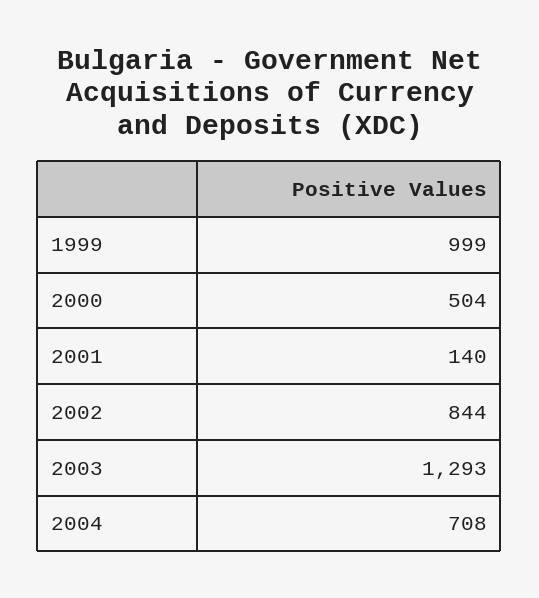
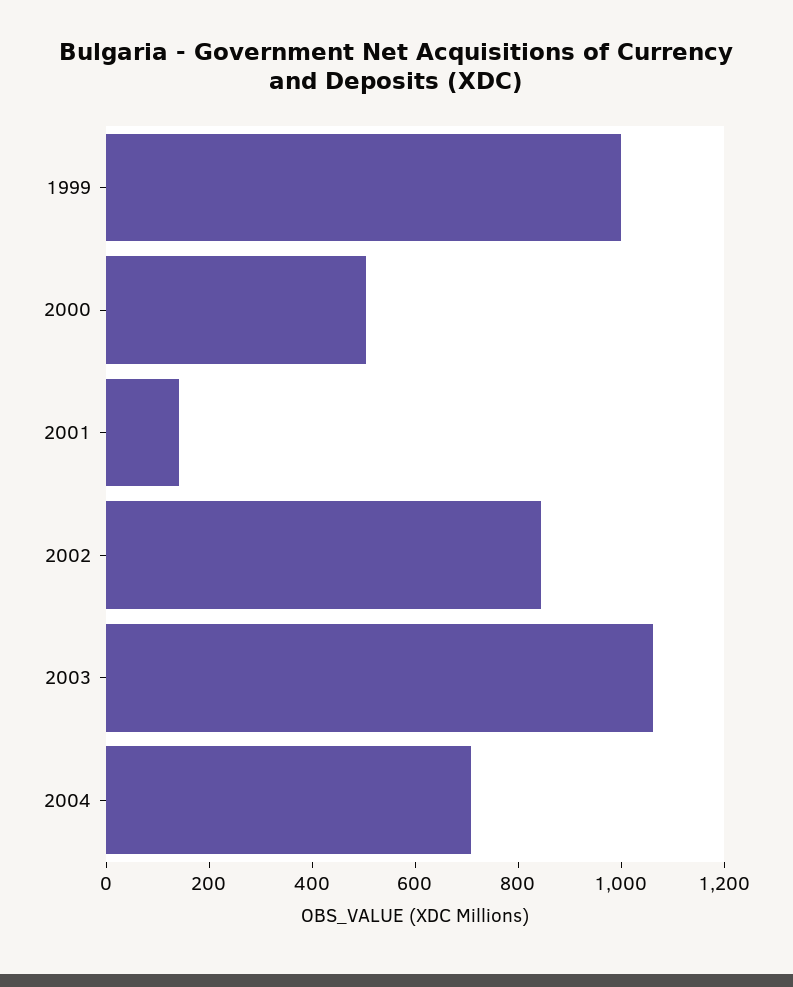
  {
    "1999": 999,
    "2000": 504,
    "2001": 140,
    "2002": 844,
-   "2003": 1293,
+   "2003": 1050,
    "2004": 708
  }

